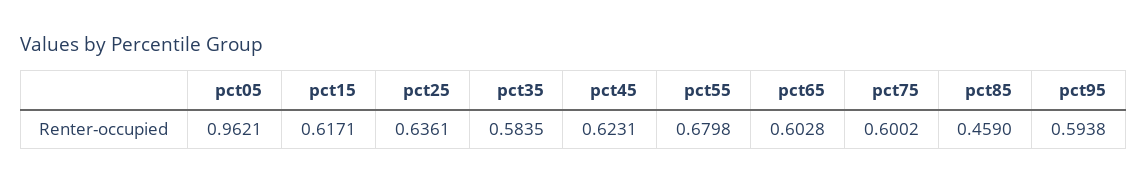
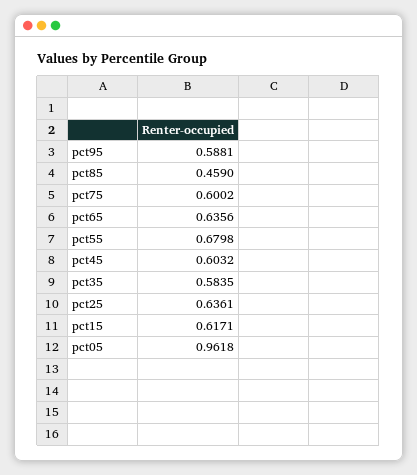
  {
-   "pct05": 0.9621,
+   "pct05": 0.9618,
    "pct15": 0.6171,
    "pct25": 0.6361,
    "pct35": 0.5835,
-   "pct45": 0.6231,
+   "pct45": 0.6032,
    "pct55": 0.6798,
-   "pct65": 0.6028,
+   "pct65": 0.6356,
    "pct75": 0.6002,
    "pct85": 0.459,
-   "pct95": 0.5938
+   "pct95": 0.5881
  }

